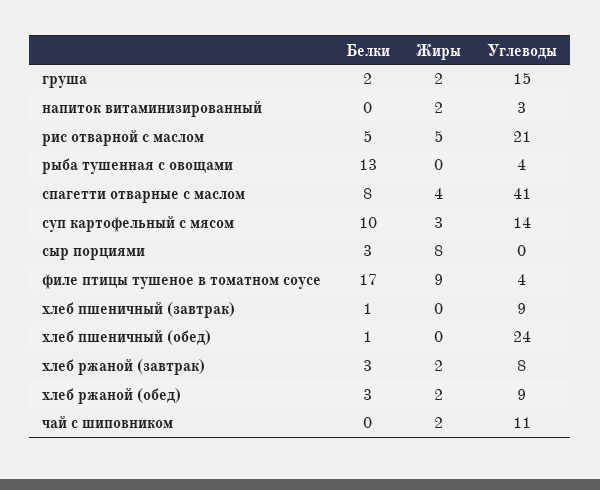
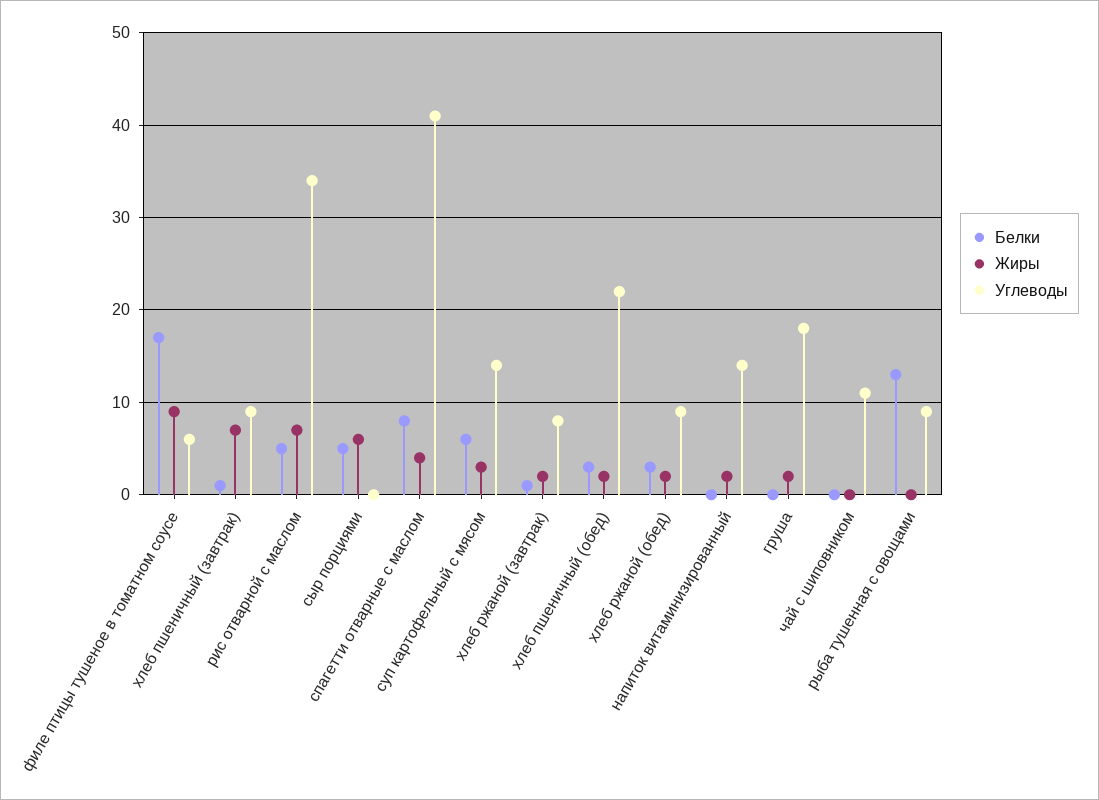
  {
    "Белки": {
-     "груша": 2,
+     "груша": 0,
      "напиток витаминизированный": 0,
      "рис отварной с маслом": 5,
      "рыба тушенная с овощами": 13,
      "спагетти отварные с маслом": 8,
-     "суп картофельный с мясом": 10,
+     "суп картофельный с мясом": 6,
-     "сыр порциями": 3,
+     "сыр порциями": 5,
      "филе птицы тушеное в томатном соусе": 17,
      "хлеб пшеничный (завтрак)": 1,
-     "хлеб пшеничный (обед)": 1,
+     "хлеб пшеничный (обед)": 3,
-     "хлеб ржаной (завтрак)": 3,
+     "хлеб ржаной (завтрак)": 1,
      "хлеб ржаной (обед)": 3,
      "чай с шиповником": 0
    },
    "Жиры": {
      "груша": 2,
      "напиток витаминизированный": 2,
-     "рис отварной с маслом": 5,
+     "рис отварной с маслом": 7,
      "рыба тушенная с овощами": 0,
      "спагетти отварные с маслом": 4,
      "суп картофельный с мясом": 3,
-     "сыр порциями": 8,
+     "сыр порциями": 6,
      "филе птицы тушеное в томатном соусе": 9,
-     "хлеб пшеничный (завтрак)": 0,
+     "хлеб пшеничный (завтрак)": 7,
-     "хлеб пшеничный (обед)": 0,
+     "хлеб пшеничный (обед)": 2,
      "хлеб ржаной (завтрак)": 2,
      "хлеб ржаной (обед)": 2,
-     "чай с шиповником": 2
+     "чай с шиповником": 0
    },
    "Углеводы": {
-     "груша": 15,
+     "груша": 18,
-     "напиток витаминизированный": 3,
+     "напиток витаминизированный": 14,
-     "рис отварной с маслом": 21,
+     "рис отварной с маслом": 34,
-     "рыба тушенная с овощами": 4,
+     "рыба тушенная с овощами": 9,
      "спагетти отварные с маслом": 41,
      "суп картофельный с мясом": 14,
      "сыр порциями": 0,
-     "филе птицы тушеное в томатном соусе": 4,
+     "филе птицы тушеное в томатном соусе": 6,
      "хлеб пшеничный (завтрак)": 9,
-     "хлеб пшеничный (обед)": 24,
+     "хлеб пшеничный (обед)": 22,
      "хлеб ржаной (завтрак)": 8,
      "хлеб ржаной (обед)": 9,
      "чай с шиповником": 11
    }
  }

